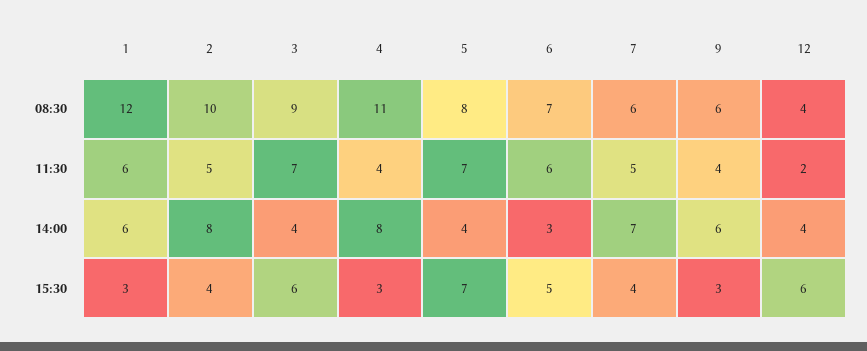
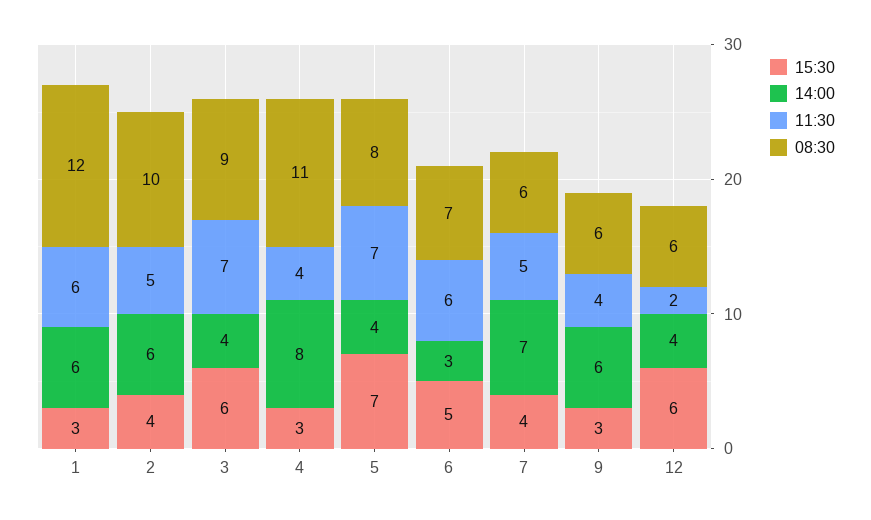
  {
    "08:30": {
      "1": 12,
      "2": 10,
      "3": 9,
      "4": 11,
      "5": 8,
      "6": 7,
      "7": 6,
      "9": 6,
-     "12": 4
+     "12": 6
    },
    "11:30": {
      "1": 6,
      "2": 5,
      "3": 7,
      "4": 4,
      "5": 7,
      "6": 6,
      "7": 5,
      "9": 4,
      "12": 2
    },
    "14:00": {
      "1": 6,
-     "2": 8,
+     "2": 6,
      "3": 4,
      "4": 8,
      "5": 4,
      "6": 3,
      "7": 7,
      "9": 6,
      "12": 4
    },
    "15:30": {
      "1": 3,
      "2": 4,
      "3": 6,
      "4": 3,
      "5": 7,
      "6": 5,
      "7": 4,
      "9": 3,
      "12": 6
    }
  }

